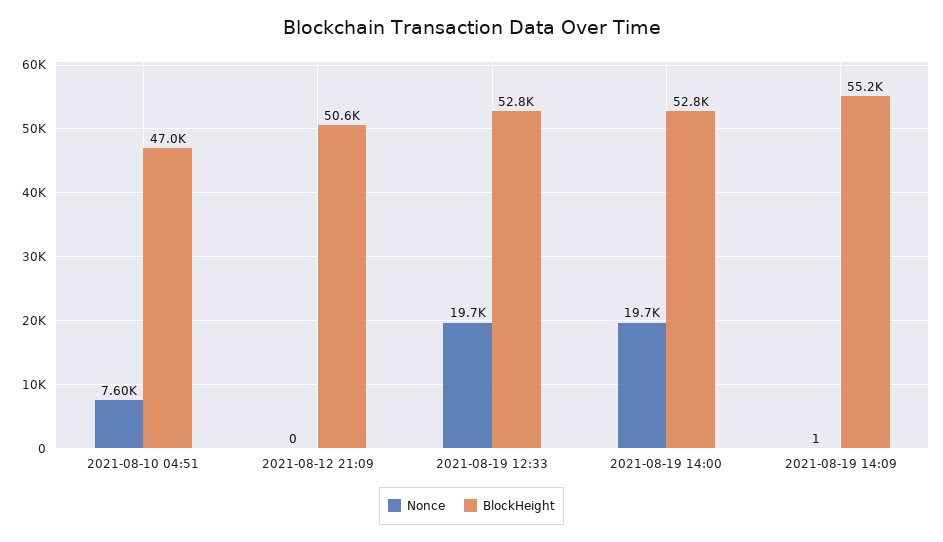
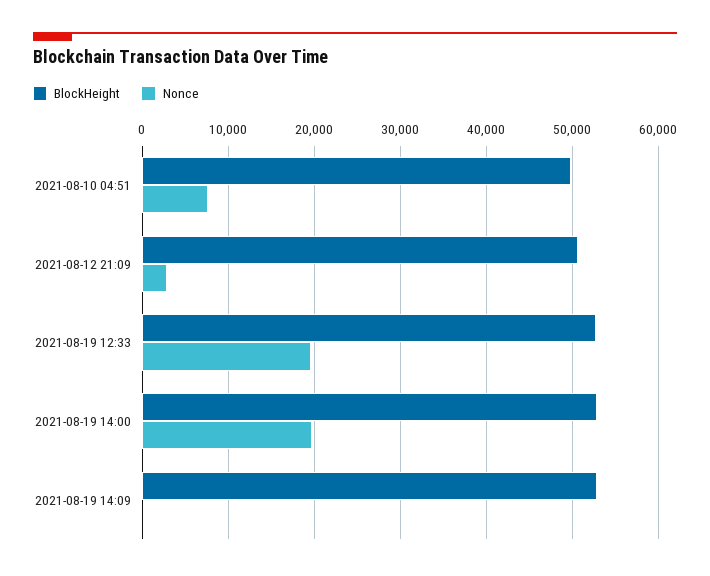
  {
    "Nonce": {
      "2021-08-10 04:51": 7600,
-     "2021-08-12 21:09": 0,
+     "2021-08-12 21:09": 3000,
      "2021-08-19 12:33": 19700,
      "2021-08-19 14:00": 19700,
      "2021-08-19 14:09": 1
    },
    "BlockHeight": {
-     "2021-08-10 04:51": 47000,
+     "2021-08-10 04:51": 50000,
      "2021-08-12 21:09": 50600,
      "2021-08-19 12:33": 52800,
      "2021-08-19 14:00": 52800,
-     "2021-08-19 14:09": 55200
+     "2021-08-19 14:09": 53000
    }
  }

